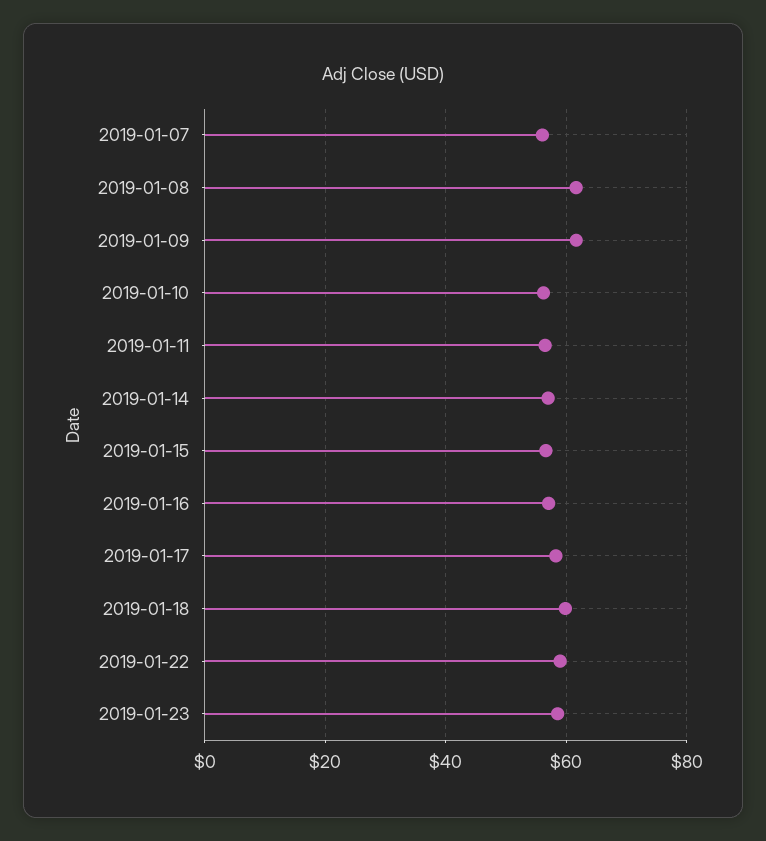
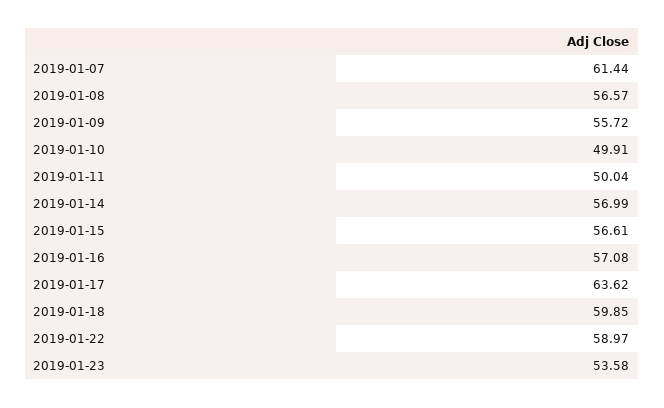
  {
-   "2019-01-07": 56,
+   "2019-01-07": 61.44,
-   "2019-01-08": 62,
+   "2019-01-08": 56.57,
-   "2019-01-09": 62,
+   "2019-01-09": 55.72,
-   "2019-01-10": 56,
+   "2019-01-10": 49.91,
-   "2019-01-11": 56,
+   "2019-01-11": 50.04,
    "2019-01-14": 56.99,
    "2019-01-15": 56.61,
    "2019-01-16": 57.08,
-   "2019-01-17": 58,
+   "2019-01-17": 63.62,
    "2019-01-18": 59.85,
    "2019-01-22": 58.97,
-   "2019-01-23": 58
+   "2019-01-23": 53.58
  }

